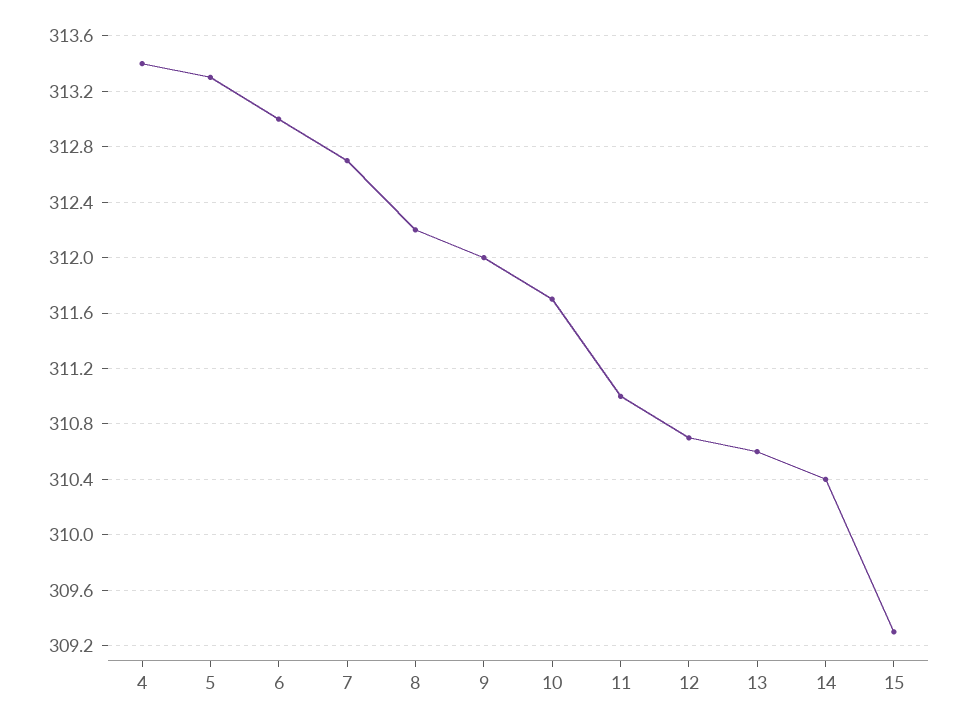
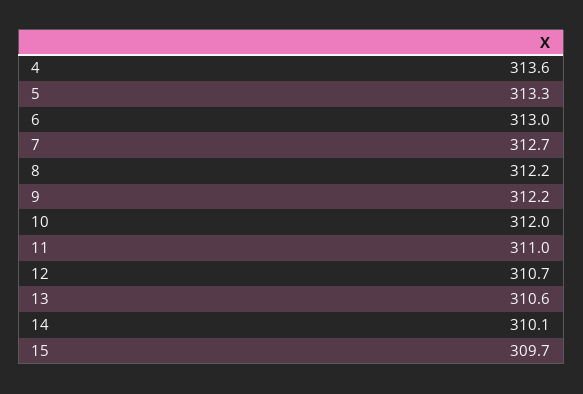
  {
-   "4": 313.4,
+   "4": 313.6,
    "5": 313.3,
    "6": 313,
    "7": 312.7,
    "8": 312.2,
-   "9": 312,
+   "9": 312.2,
-   "10": 311.7,
+   "10": 312,
    "11": 311,
    "12": 310.7,
    "13": 310.6,
-   "14": 310.4,
+   "14": 310.1,
-   "15": 309.3
+   "15": 309.7
  }

